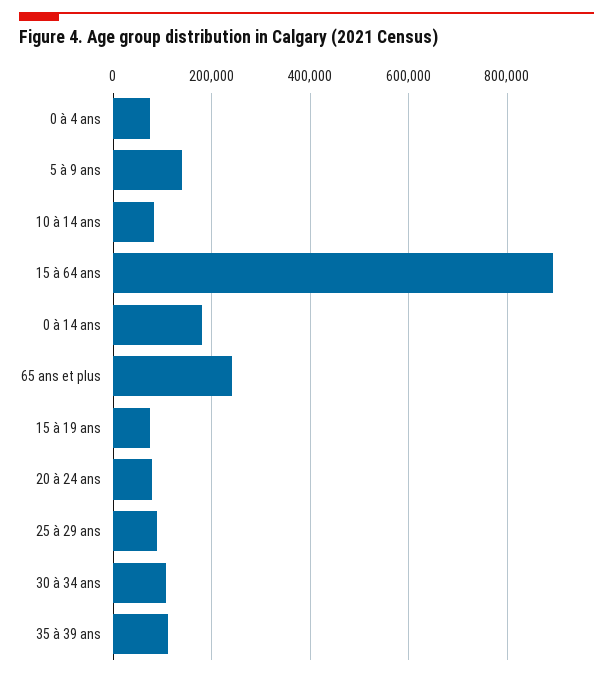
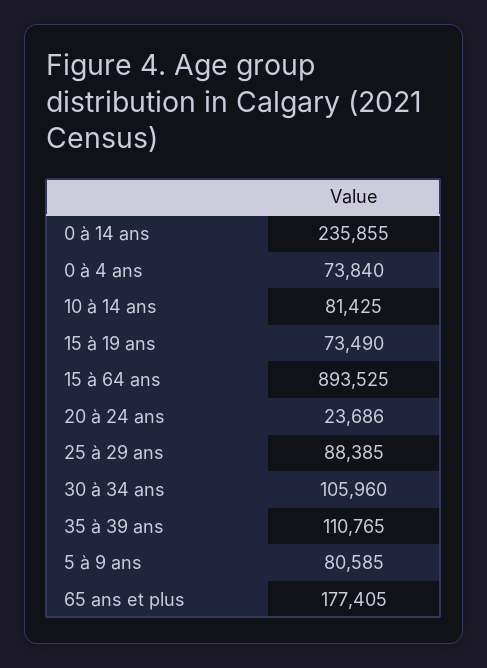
  {
    "0 à 4 ans": 73840,
-   "5 à 9 ans": 140000,
+   "5 à 9 ans": 80585,
    "10 à 14 ans": 81425,
    "15 à 64 ans": 893525,
-   "0 à 14 ans": 180000,
+   "0 à 14 ans": 235855,
-   "65 ans et plus": 240000,
+   "65 ans et plus": 177405,
    "15 à 19 ans": 73490,
-   "20 à 24 ans": 80000,
+   "20 à 24 ans": 23686,
    "25 à 29 ans": 88385,
    "30 à 34 ans": 105960,
    "35 à 39 ans": 110765
  }

